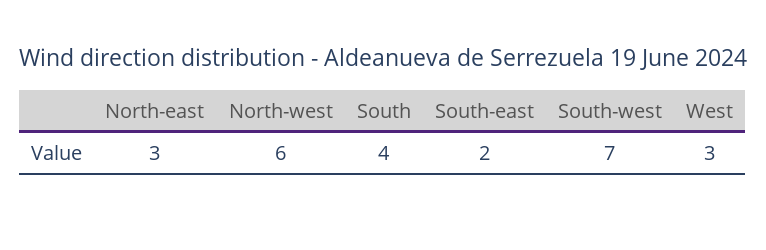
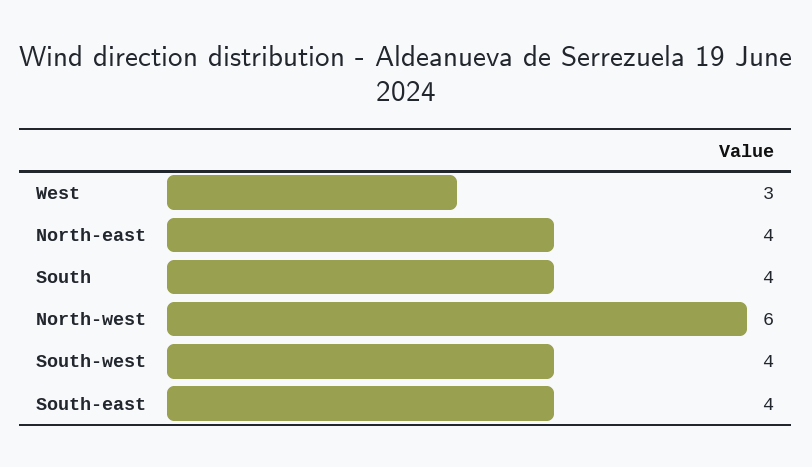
  {
-   "North-east": 3,
+   "North-east": 4,
    "North-west": 6,
    "South": 4,
-   "South-east": 2,
+   "South-east": 4,
-   "South-west": 7,
+   "South-west": 4,
    "West": 3
  }

